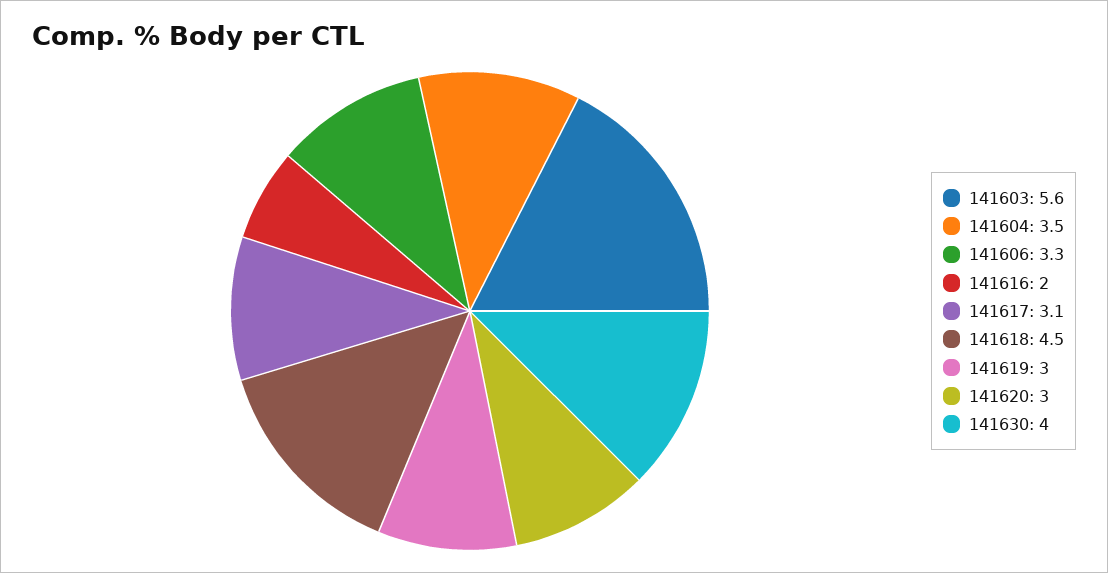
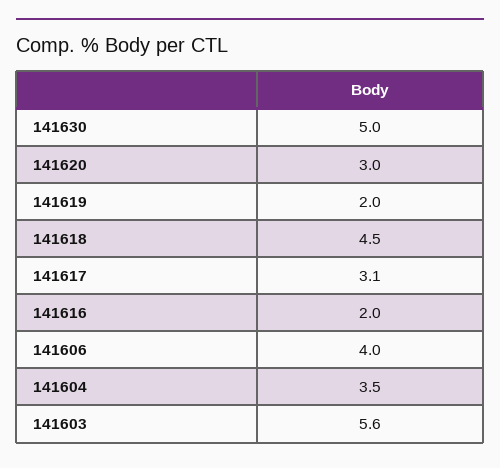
  {
    "141603": 5.6,
    "141604": 3.5,
-   "141606": 3.3,
+   "141606": 4,
    "141616": 2,
    "141617": 3.1,
    "141618": 4.5,
-   "141619": 3,
+   "141619": 2,
    "141620": 3,
-   "141630": 4
+   "141630": 5
  }

